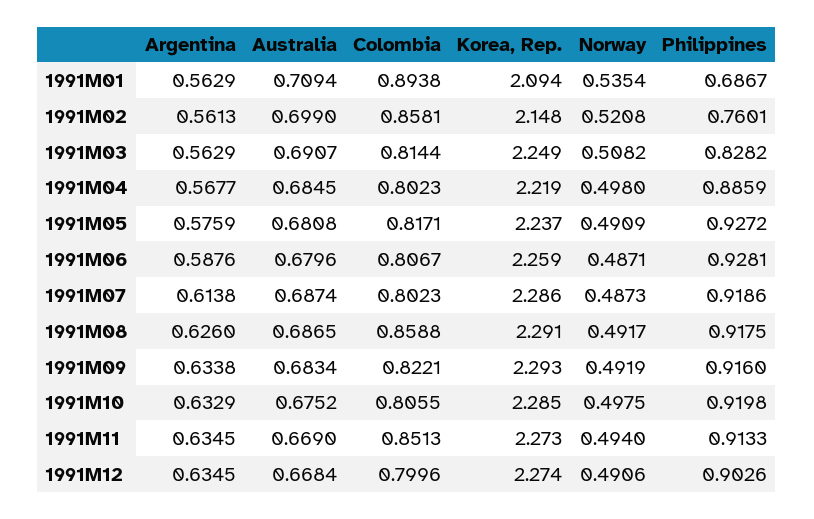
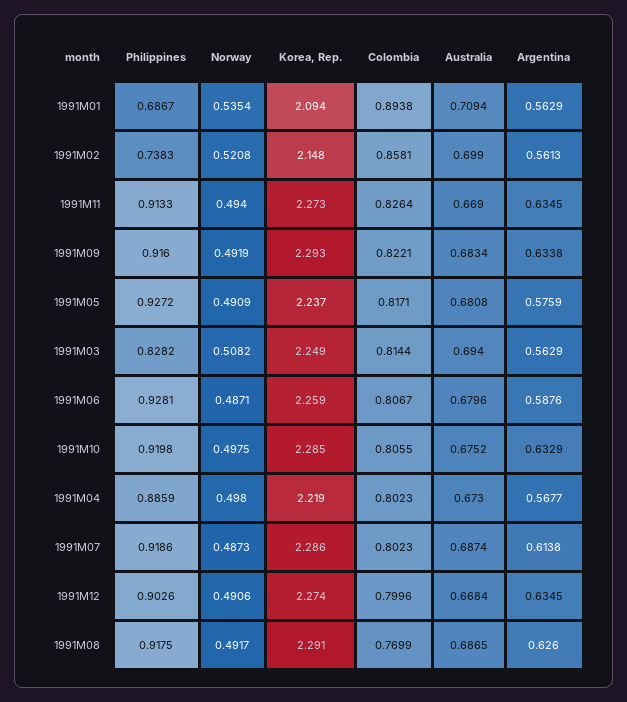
  {
    "Argentina": {
      "1991M01": 0.5629,
      "1991M02": 0.5613,
      "1991M03": 0.5629,
      "1991M04": 0.5677,
      "1991M05": 0.5759,
      "1991M06": 0.5876,
      "1991M07": 0.6138,
      "1991M08": 0.626,
      "1991M09": 0.6338,
      "1991M10": 0.6329,
      "1991M11": 0.6345,
      "1991M12": 0.6345
    },
    "Australia": {
      "1991M01": 0.7094,
      "1991M02": 0.699,
-     "1991M03": 0.6907,
+     "1991M03": 0.694,
-     "1991M04": 0.6845,
+     "1991M04": 0.673,
      "1991M05": 0.6808,
      "1991M06": 0.6796,
      "1991M07": 0.6874,
      "1991M08": 0.6865,
      "1991M09": 0.6834,
      "1991M10": 0.6752,
      "1991M11": 0.669,
      "1991M12": 0.6684
    },
    "Colombia": {
      "1991M01": 0.8938,
      "1991M02": 0.8581,
      "1991M03": 0.8144,
      "1991M04": 0.8023,
      "1991M05": 0.8171,
      "1991M06": 0.8067,
      "1991M07": 0.8023,
-     "1991M08": 0.8588,
+     "1991M08": 0.7699,
      "1991M09": 0.8221,
      "1991M10": 0.8055,
-     "1991M11": 0.8513,
+     "1991M11": 0.8264,
      "1991M12": 0.7996
    },
    "Korea, Rep.": {
      "1991M01": 2.094,
      "1991M02": 2.148,
      "1991M03": 2.249,
      "1991M04": 2.219,
      "1991M05": 2.237,
      "1991M06": 2.259,
      "1991M07": 2.286,
      "1991M08": 2.291,
      "1991M09": 2.293,
      "1991M10": 2.285,
      "1991M11": 2.273,
      "1991M12": 2.274
    },
    "Norway": {
      "1991M01": 0.5354,
      "1991M02": 0.5208,
      "1991M03": 0.5082,
      "1991M04": 0.498,
      "1991M05": 0.4909,
      "1991M06": 0.4871,
      "1991M07": 0.4873,
      "1991M08": 0.4917,
      "1991M09": 0.4919,
      "1991M10": 0.4975,
      "1991M11": 0.494,
      "1991M12": 0.4906
    },
    "Philippines": {
      "1991M01": 0.6867,
-     "1991M02": 0.7601,
+     "1991M02": 0.7383,
      "1991M03": 0.8282,
      "1991M04": 0.8859,
      "1991M05": 0.9272,
      "1991M06": 0.9281,
      "1991M07": 0.9186,
      "1991M08": 0.9175,
      "1991M09": 0.916,
      "1991M10": 0.9198,
      "1991M11": 0.9133,
      "1991M12": 0.9026
    }
  }

